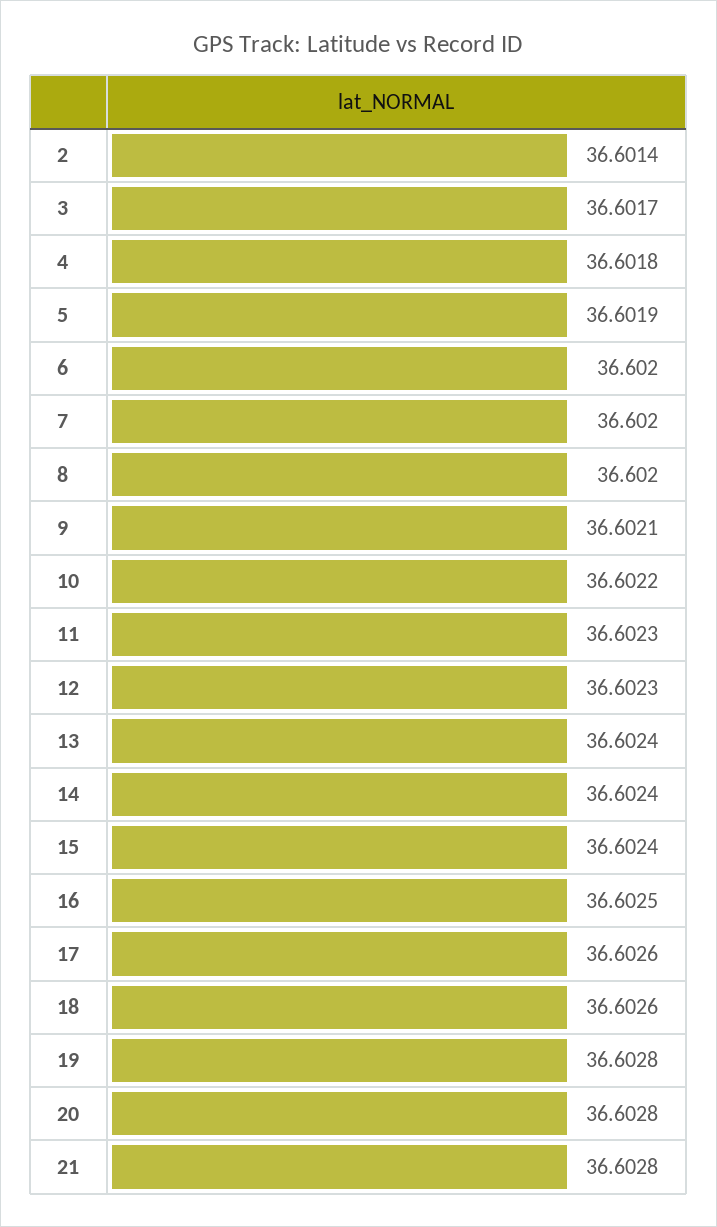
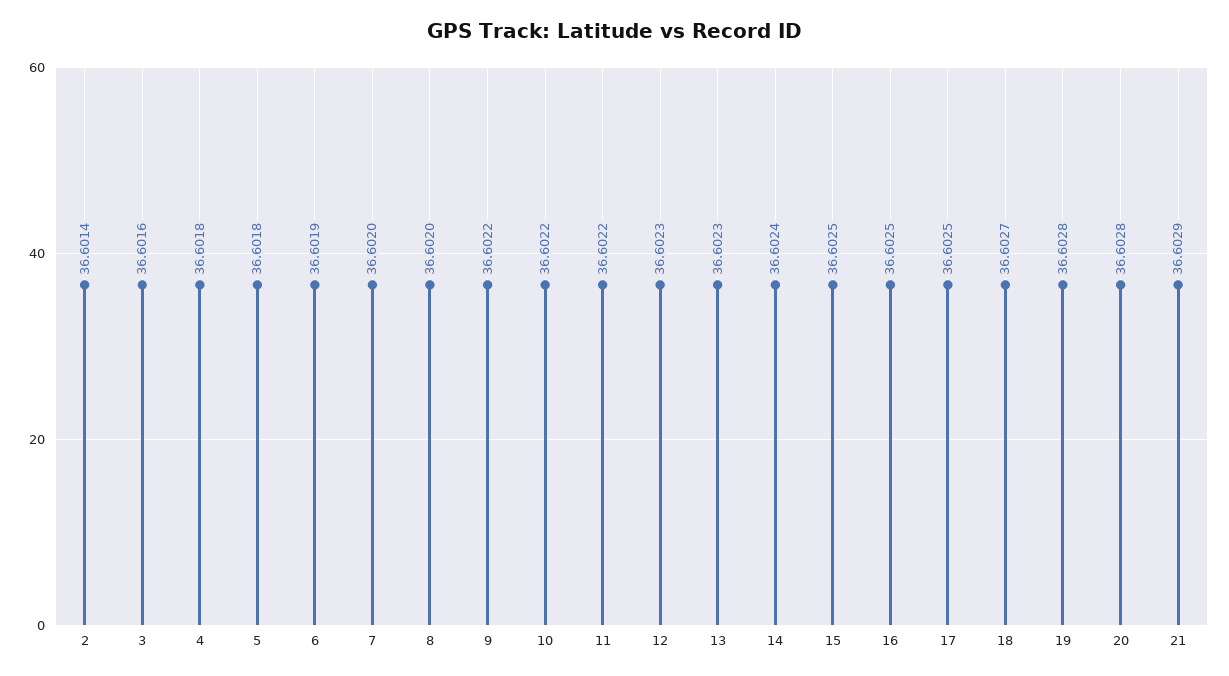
  {
    "2": 36.6014,
-   "3": 36.6017,
+   "3": 36.6016,
    "4": 36.6018,
-   "5": 36.6019,
+   "5": 36.6018,
-   "6": 36.602,
+   "6": 36.6019,
    "7": 36.602,
    "8": 36.602,
-   "9": 36.6021,
+   "9": 36.6022,
    "10": 36.6022,
-   "11": 36.6023,
+   "11": 36.6022,
    "12": 36.6023,
-   "13": 36.6024,
+   "13": 36.6023,
    "14": 36.6024,
-   "15": 36.6024,
+   "15": 36.6025,
    "16": 36.6025,
-   "17": 36.6026,
+   "17": 36.6025,
-   "18": 36.6026,
+   "18": 36.6027,
    "19": 36.6028,
    "20": 36.6028,
-   "21": 36.6028
+   "21": 36.6029
  }

